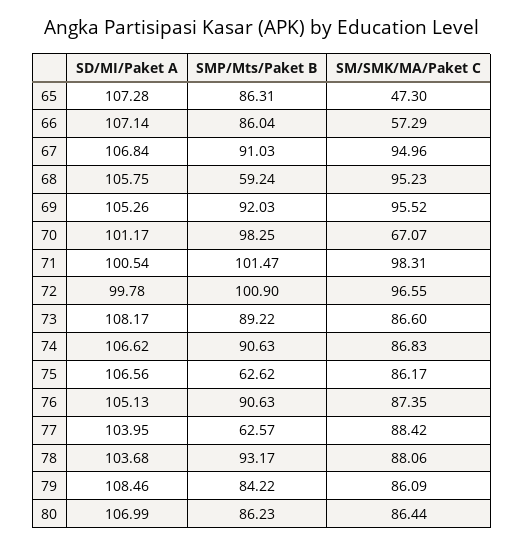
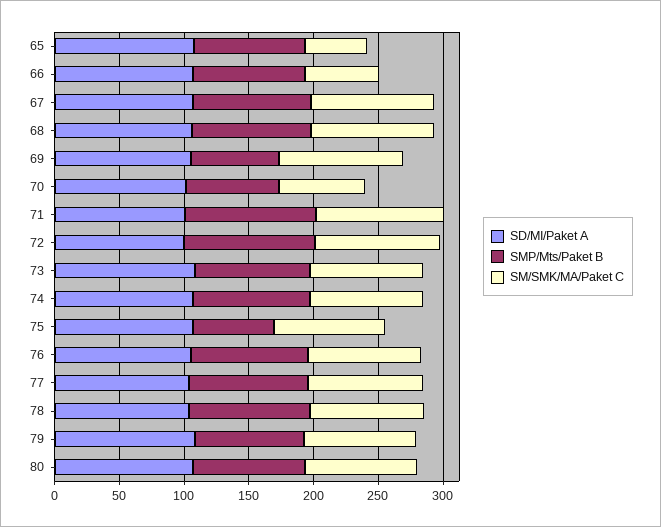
  {
    "SD/MI/Paket A": {
      "65": 107.28,
      "66": 107.14,
      "67": 106.84,
      "68": 105.75,
      "69": 105.26,
      "70": 101.17,
      "71": 100.54,
      "72": 99.78,
      "73": 108.17,
      "74": 106.62,
      "75": 106.56,
      "76": 105.13,
      "77": 103.95,
      "78": 103.68,
      "79": 108.46,
      "80": 106.99
    },
    "SMP/Mts/Paket B": {
      "65": 86.31,
      "66": 86.04,
      "67": 91.03,
-     "68": 59.24,
+     "68": 90,
-     "69": 92.03,
+     "69": 70,
-     "70": 98.25,
+     "70": 70,
      "71": 101.47,
      "72": 100.9,
      "73": 89.22,
      "74": 90.63,
      "75": 62.62,
      "76": 90.63,
-     "77": 62.57,
+     "77": 90,
      "78": 93.17,
      "79": 84.22,
      "80": 86.23
    },
    "SM/SMK/MA/Paket C": {
      "65": 47.3,
      "66": 57.29,
      "67": 94.96,
      "68": 95.23,
      "69": 95.52,
      "70": 67.07,
      "71": 98.31,
      "72": 96.55,
      "73": 86.6,
      "74": 86.83,
      "75": 86.17,
      "76": 87.35,
      "77": 88.42,
      "78": 88.06,
      "79": 86.09,
      "80": 86.44
    }
  }

